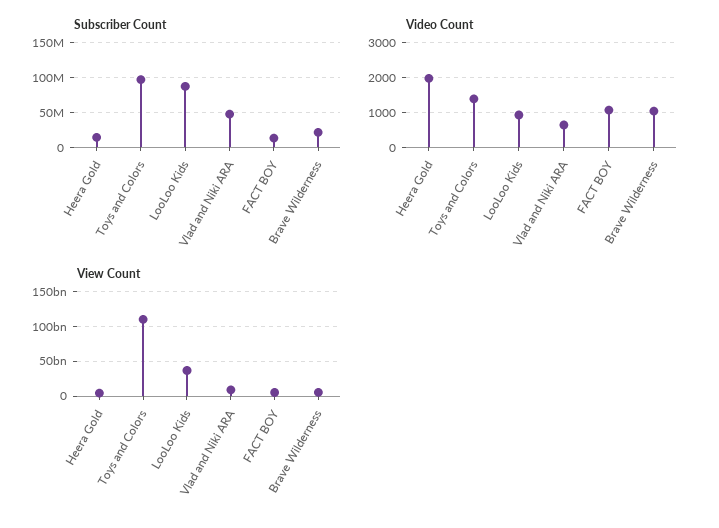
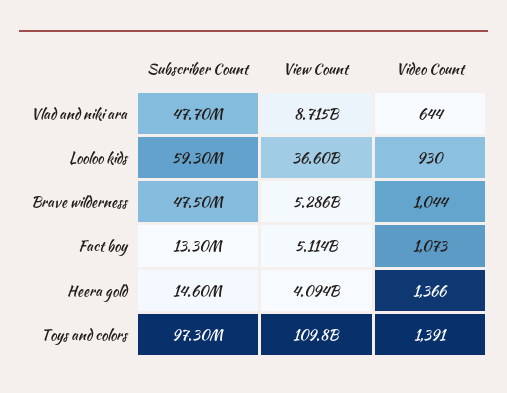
  {
    "Subscriber Count": {
      "Heera Gold": 14600000,
      "Toys and Colors": 97300000,
-     "LooLoo Kids": 90000000,
+     "LooLoo Kids": 59300000,
      "Vlad and Niki ARA": 47700000,
      "FACT BOY": 13300000,
-     "Brave Wilderness": 20000000
+     "Brave Wilderness": 47500000
    },
    "Video Count": {
-     "Heera Gold": 2000,
+     "Heera Gold": 1366,
      "Toys and Colors": 1391,
      "LooLoo Kids": 930,
      "Vlad and Niki ARA": 644,
      "FACT BOY": 1073,
      "Brave Wilderness": 1044
    },
    "View Count": {
      "Heera Gold": 4094000000,
      "Toys and Colors": 109800000000,
      "LooLoo Kids": 36600000000,
      "Vlad and Niki ARA": 8715000000,
      "FACT BOY": 5114000000,
      "Brave Wilderness": 5286000000
    }
  }

